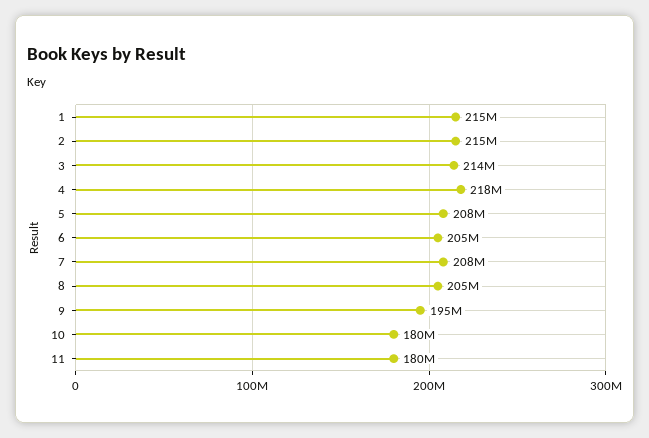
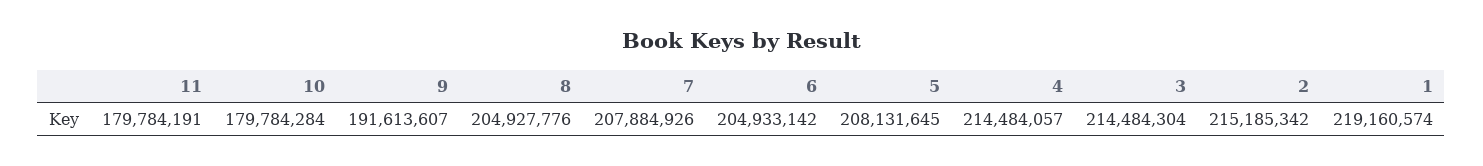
  {
-   "1": 215000000,
+   "1": 219160574,
    "2": 215185342,
    "3": 214484304,
-   "4": 218000000,
+   "4": 214484057,
    "5": 208131645,
    "6": 204933142,
    "7": 207884926,
    "8": 204927776,
-   "9": 195000000,
+   "9": 191613607,
    "10": 179784284,
    "11": 179784191
  }

